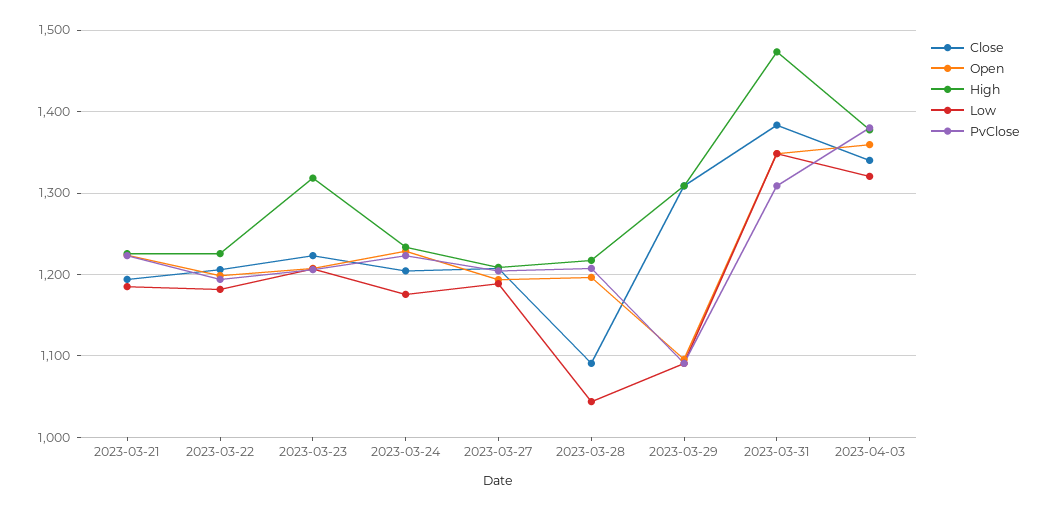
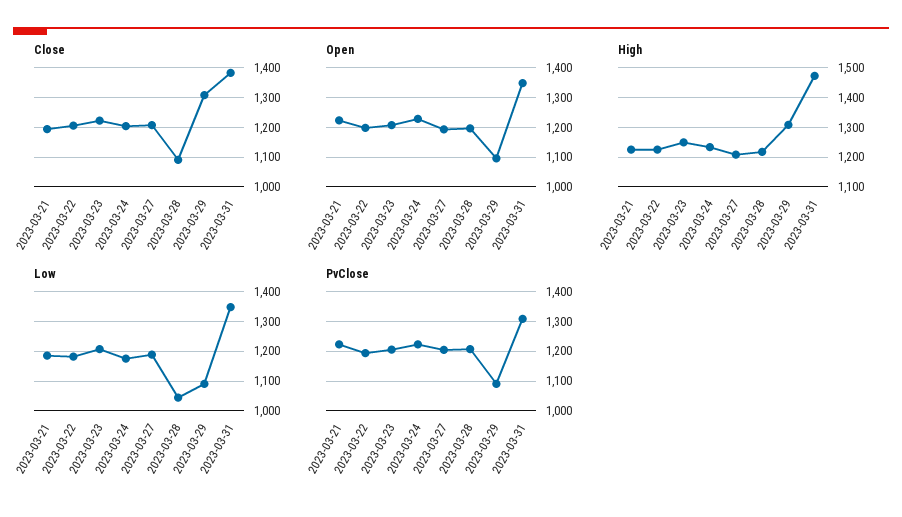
  {
    "Close": {
      "2023-03-21": 1190,
      "2023-03-22": 1210,
      "2023-03-23": 1220,
      "2023-03-24": 1200,
      "2023-03-27": 1210,
      "2023-03-28": 1090,
      "2023-03-29": 1310,
-     "2023-03-31": 1380,
+     "2023-03-31": 1380
-     "2023-04-03": 1340
    },
    "Open": {
      "2023-03-21": 1220,
      "2023-03-22": 1200,
      "2023-03-23": 1210,
      "2023-03-24": 1230,
      "2023-03-27": 1190,
      "2023-03-28": 1200,
      "2023-03-29": 1100,
-     "2023-03-31": 1350,
+     "2023-03-31": 1350
-     "2023-04-03": 1360
    },
    "High": {
      "2023-03-21": 1230,
      "2023-03-22": 1230,
-     "2023-03-23": 1320,
+     "2023-03-23": 1250,
      "2023-03-24": 1230,
      "2023-03-27": 1210,
      "2023-03-28": 1220,
      "2023-03-29": 1310,
-     "2023-03-31": 1470,
+     "2023-03-31": 1470
-     "2023-04-03": 1380
    },
    "Low": {
      "2023-03-21": 1190,
      "2023-03-22": 1180,
      "2023-03-23": 1210,
      "2023-03-24": 1180,
      "2023-03-27": 1190,
      "2023-03-28": 1040,
      "2023-03-29": 1090,
-     "2023-03-31": 1350,
+     "2023-03-31": 1350
-     "2023-04-03": 1320
    },
    "PvClose": {
      "2023-03-21": 1220,
      "2023-03-22": 1190,
      "2023-03-23": 1210,
      "2023-03-24": 1220,
      "2023-03-27": 1200,
      "2023-03-28": 1210,
      "2023-03-29": 1090,
-     "2023-03-31": 1310,
+     "2023-03-31": 1310
-     "2023-04-03": 1380
    }
  }

